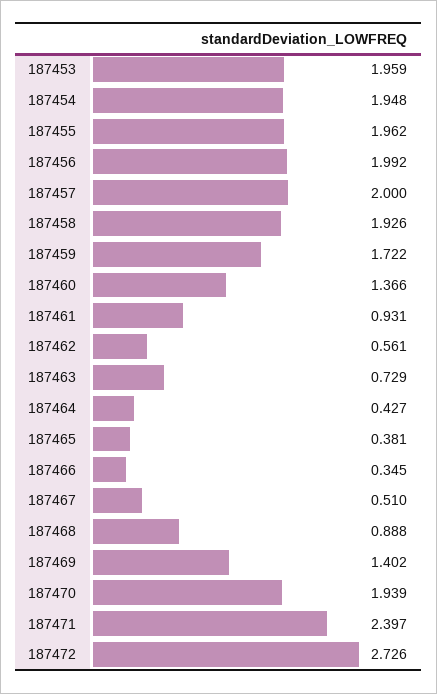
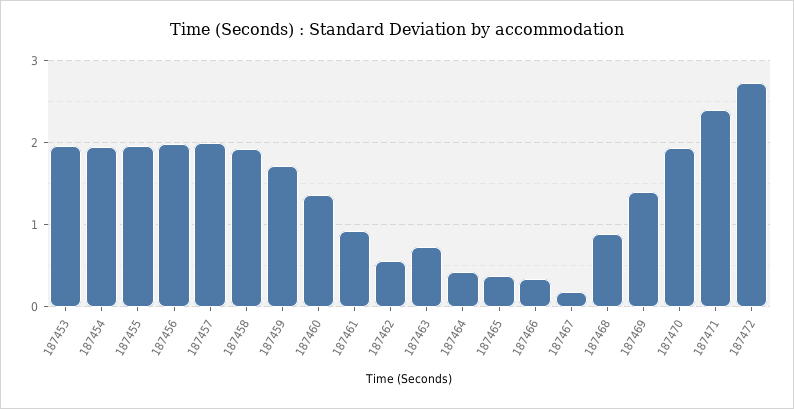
  {
    "187453": 1.959,
    "187454": 1.948,
    "187455": 1.962,
    "187456": 1.992,
    "187457": 2,
    "187458": 1.926,
    "187459": 1.722,
    "187460": 1.366,
    "187461": 0.931,
    "187462": 0.561,
    "187463": 0.729,
    "187464": 0.427,
    "187465": 0.381,
    "187466": 0.345,
-   "187467": 0.51,
+   "187467": 0.2,
    "187468": 0.888,
    "187469": 1.402,
    "187470": 1.939,
    "187471": 2.397,
    "187472": 2.726
  }

